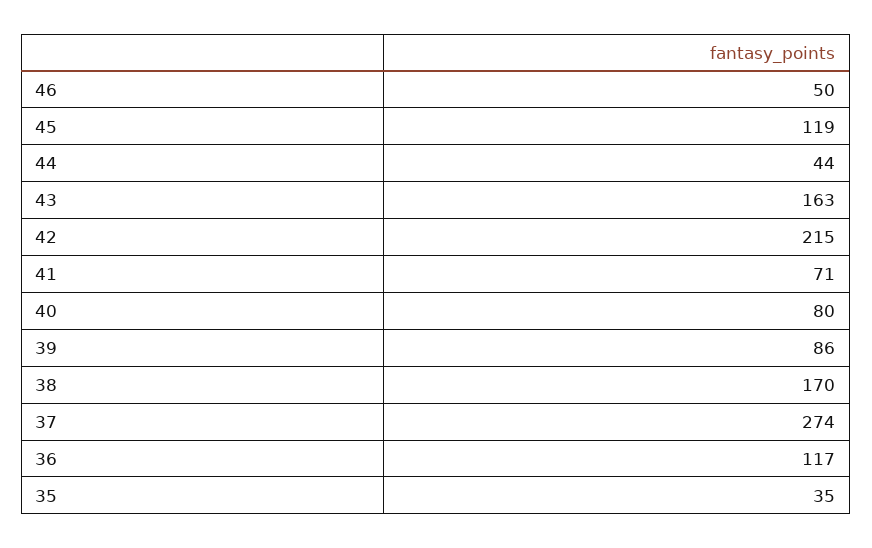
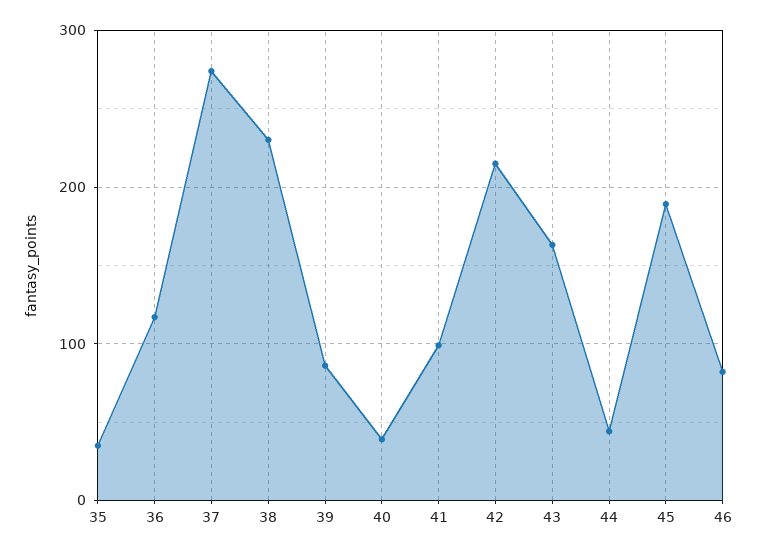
  {
-   "46": 50,
+   "46": 80,
-   "45": 119,
+   "45": 190,
    "44": 44,
    "43": 163,
    "42": 215,
-   "41": 71,
+   "41": 100,
-   "40": 80,
+   "40": 40,
    "39": 86,
-   "38": 170,
+   "38": 230,
    "37": 274,
    "36": 117,
    "35": 35
  }

